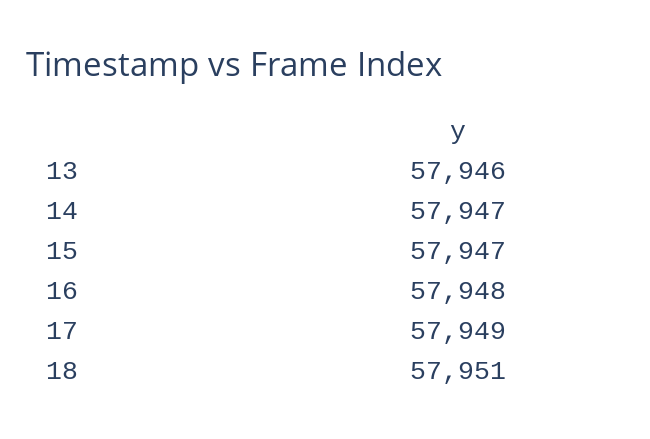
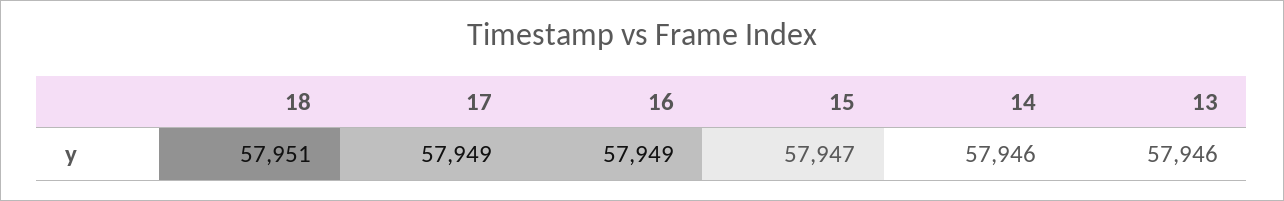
  {
    "13": 57946,
-   "14": 57947,
+   "14": 57946,
    "15": 57947,
-   "16": 57948,
+   "16": 57949,
    "17": 57949,
    "18": 57951
  }

